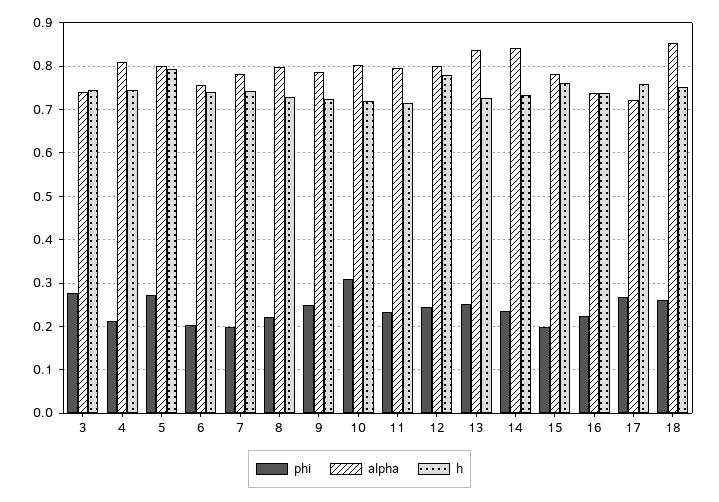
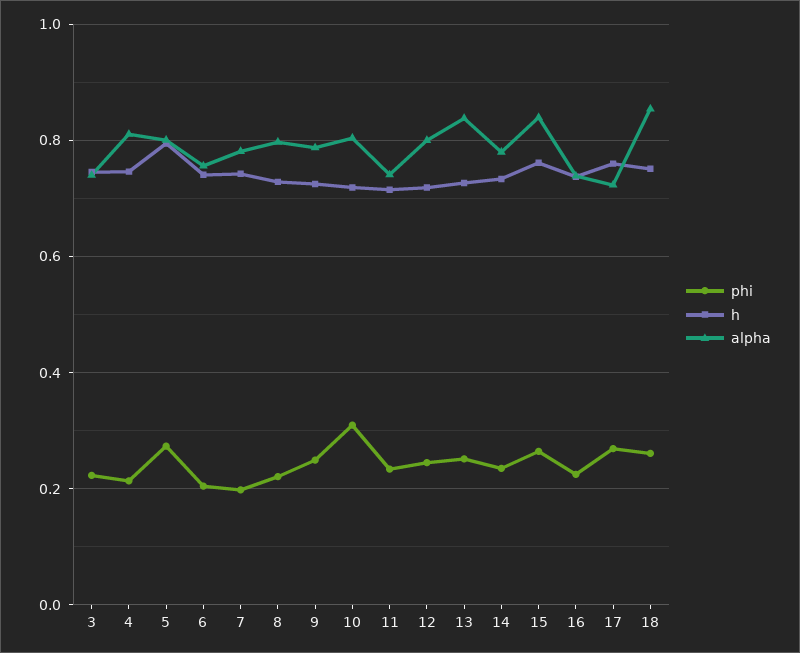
  {
    "phi": {
-     "3": 0.28,
+     "3": 0.22,
      "4": 0.22,
      "5": 0.28,
      "6": 0.2,
      "7": 0.2,
      "8": 0.22,
      "9": 0.24,
      "10": 0.3,
      "11": 0.24,
      "12": 0.24,
      "13": 0.26,
      "14": 0.24,
-     "15": 0.2,
+     "15": 0.26,
      "16": 0.22,
      "17": 0.26,
      "18": 0.26
    },
    "alpha": {
      "3": 0.74,
      "4": 0.82,
      "5": 0.8,
      "6": 0.76,
      "7": 0.78,
      "8": 0.8,
      "9": 0.78,
      "10": 0.8,
-     "11": 0.8,
+     "11": 0.74,
      "12": 0.8,
      "13": 0.84,
-     "14": 0.84,
+     "14": 0.78,
-     "15": 0.78,
+     "15": 0.84,
      "16": 0.74,
      "17": 0.72,
      "18": 0.86
    },
    "h": {
      "3": 0.74,
      "4": 0.74,
      "5": 0.8,
      "6": 0.74,
      "7": 0.74,
      "8": 0.72,
      "9": 0.72,
      "10": 0.72,
      "11": 0.72,
-     "12": 0.78,
+     "12": 0.72,
      "13": 0.72,
      "14": 0.74,
      "15": 0.76,
      "16": 0.74,
      "17": 0.76,
      "18": 0.76
    }
  }

